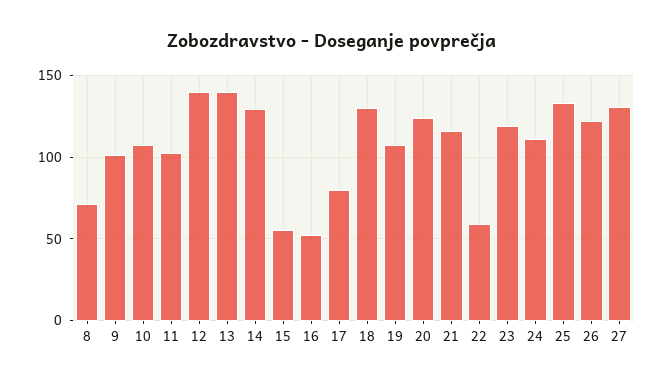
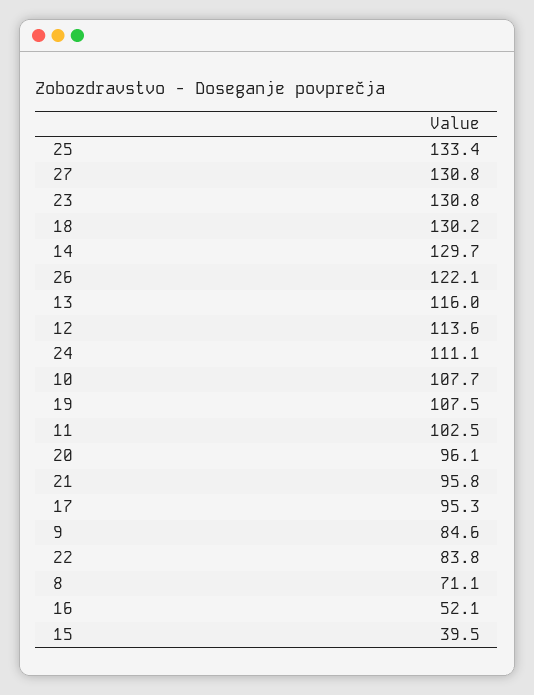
  {
    "8": 71.1,
-   "9": 100,
+   "9": 84.6,
    "10": 107.7,
    "11": 102.5,
-   "12": 140,
+   "12": 113.6,
-   "13": 140,
+   "13": 116,
    "14": 129.7,
-   "15": 55,
+   "15": 39.5,
    "16": 52.1,
-   "17": 80,
+   "17": 95.3,
    "18": 130.2,
    "19": 107.5,
-   "20": 125,
+   "20": 96.1,
-   "21": 115,
+   "21": 95.8,
-   "22": 60,
+   "22": 83.8,
-   "23": 120,
+   "23": 130.8,
    "24": 111.1,
    "25": 133.4,
    "26": 122.1,
    "27": 130.8
  }

